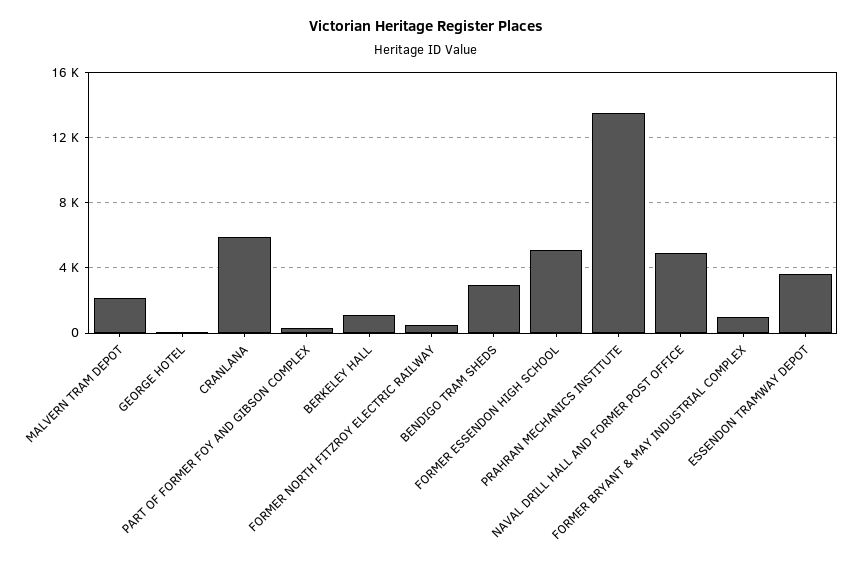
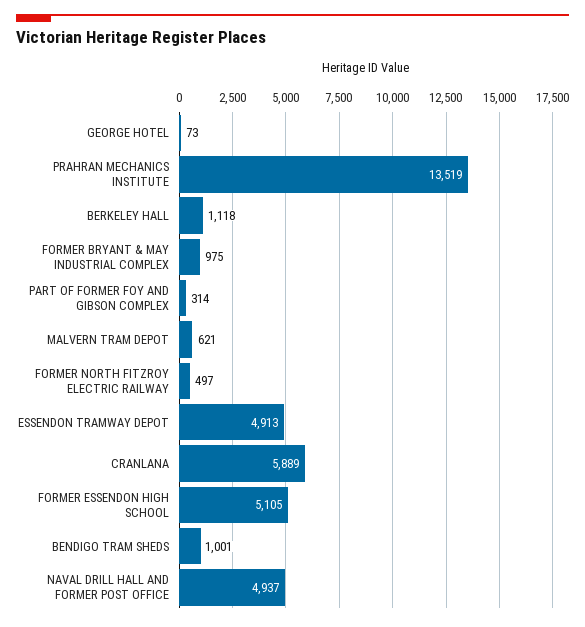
  {
-   "MALVERN TRAM DEPOT": 2000,
+   "MALVERN TRAM DEPOT": 621,
    "GEORGE HOTEL": 73,
    "CRANLANA": 5889,
    "PART OF FORMER FOY AND GIBSON COMPLEX": 314,
    "BERKELEY HALL": 1118,
    "FORMER NORTH FITZROY ELECTRIC RAILWAY": 497,
-   "BENDIGO TRAM SHEDS": 3000,
+   "BENDIGO TRAM SHEDS": 1001,
    "FORMER ESSENDON HIGH SCHOOL": 5105,
    "PRAHRAN MECHANICS INSTITUTE": 13519,
    "NAVAL DRILL HALL AND FORMER POST OFFICE": 4937,
    "FORMER BRYANT & MAY INDUSTRIAL COMPLEX": 975,
-   "ESSENDON TRAMWAY DEPOT": 3500
+   "ESSENDON TRAMWAY DEPOT": 4913
  }

